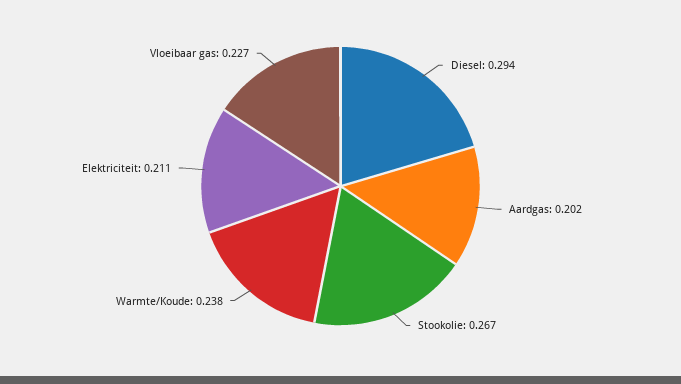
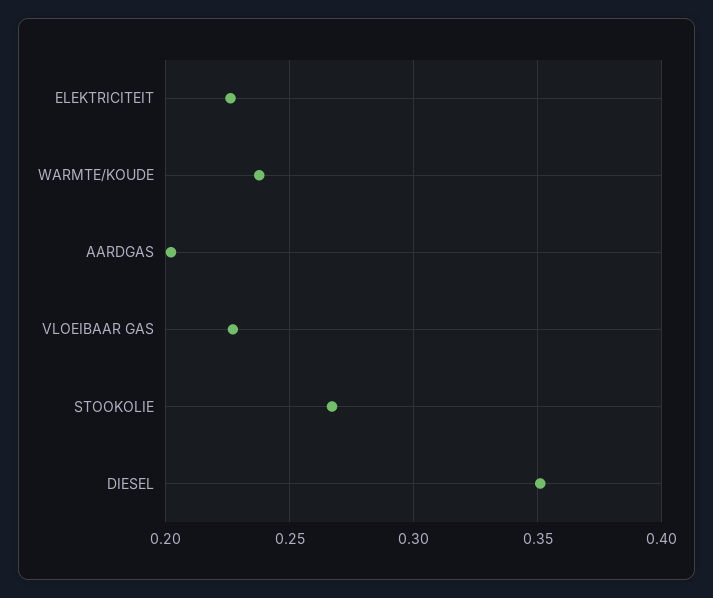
  {
-   "Diesel": 0.294,
+   "Diesel": 0.35,
    "Aardgas": 0.202,
    "Stookolie": 0.267,
    "Warmte/Koude": 0.238,
-   "Elektriciteit": 0.211,
+   "Elektriciteit": 0.225,
    "Vloeibaar gas": 0.227
  }

